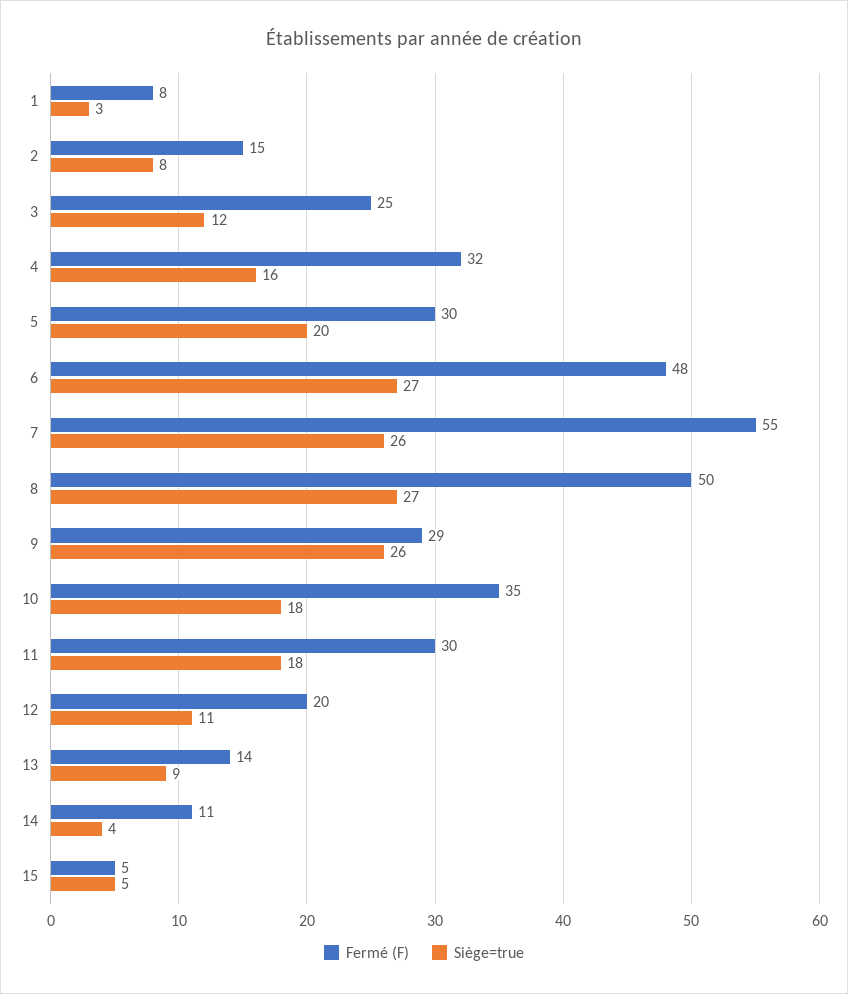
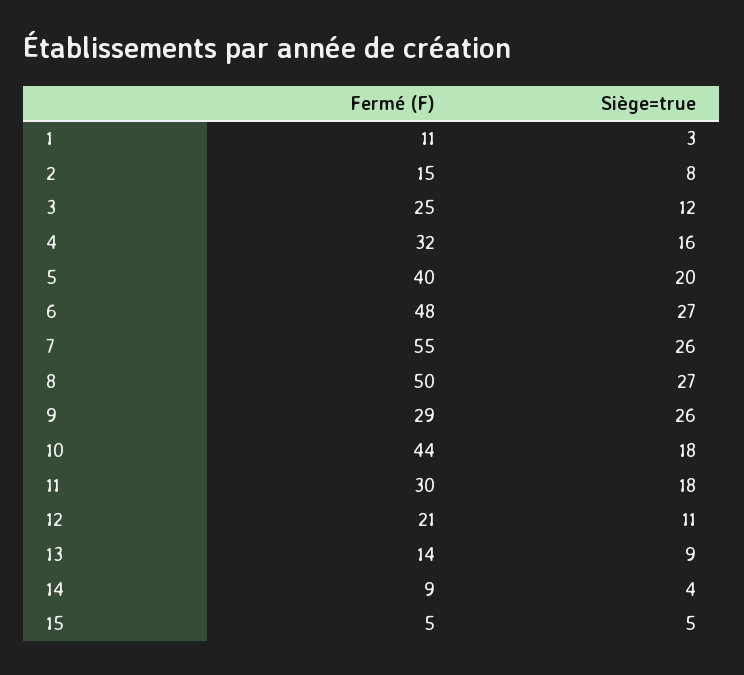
  {
    "Fermé (F)": {
-     "1": 8,
+     "1": 11,
      "2": 15,
      "3": 25,
      "4": 32,
-     "5": 30,
+     "5": 40,
      "6": 48,
      "7": 55,
      "8": 50,
      "9": 29,
-     "10": 35,
+     "10": 44,
      "11": 30,
-     "12": 20,
+     "12": 21,
      "13": 14,
-     "14": 11,
+     "14": 9,
      "15": 5
    },
    "Siège=true": {
      "1": 3,
      "2": 8,
      "3": 12,
      "4": 16,
      "5": 20,
      "6": 27,
      "7": 26,
      "8": 27,
      "9": 26,
      "10": 18,
      "11": 18,
      "12": 11,
      "13": 9,
      "14": 4,
      "15": 5
    }
  }

